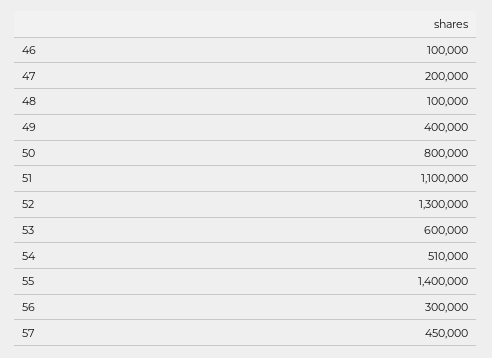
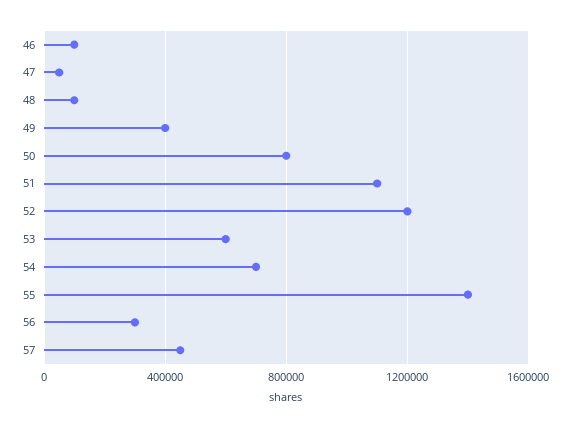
  {
    "46": 100000,
-   "47": 200000,
+   "47": 50000,
    "48": 100000,
    "49": 400000,
    "50": 800000,
    "51": 1100000,
-   "52": 1300000,
+   "52": 1200000,
    "53": 600000,
-   "54": 510000,
+   "54": 700000,
    "55": 1400000,
    "56": 300000,
    "57": 450000
  }

